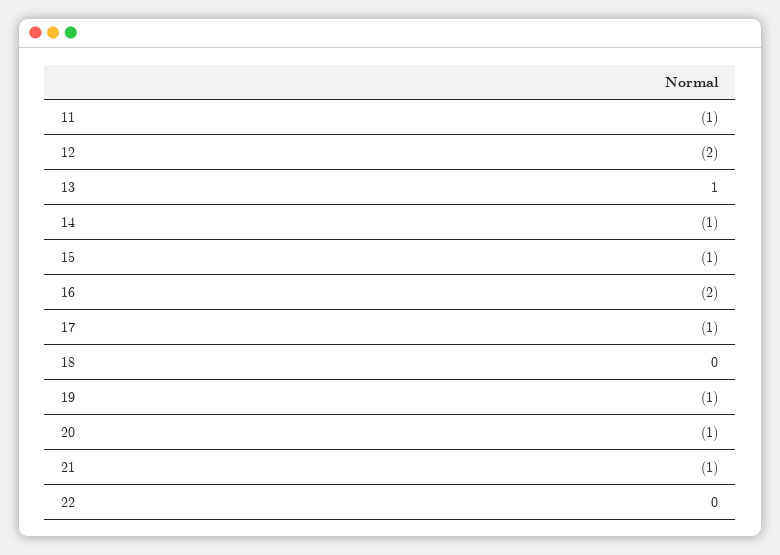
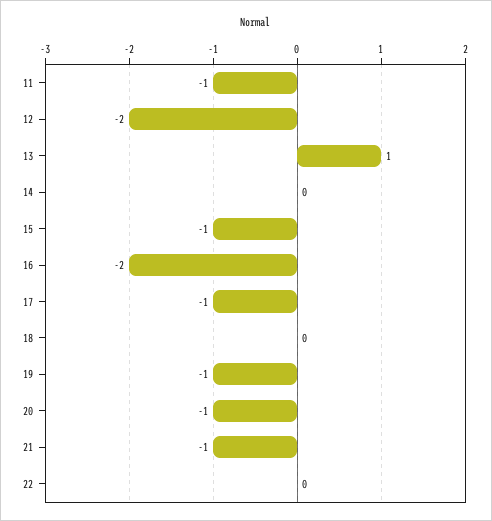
  {
    "11": -1,
    "12": -2,
    "13": 1,
-   "14": -1,
+   "14": 0,
    "15": -1,
    "16": -2,
    "17": -1,
    "18": 0,
    "19": -1,
    "20": -1,
    "21": -1,
    "22": 0
  }

